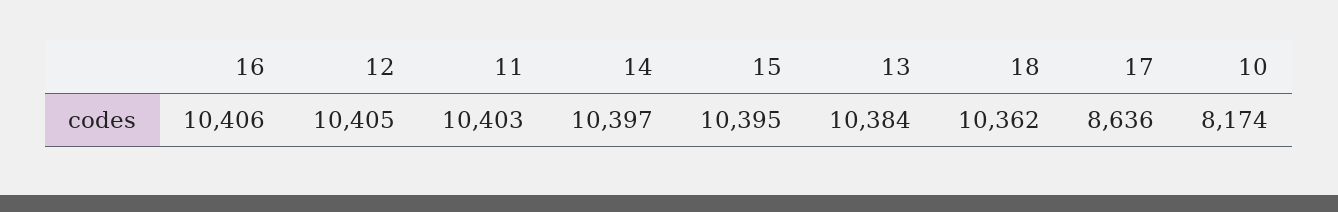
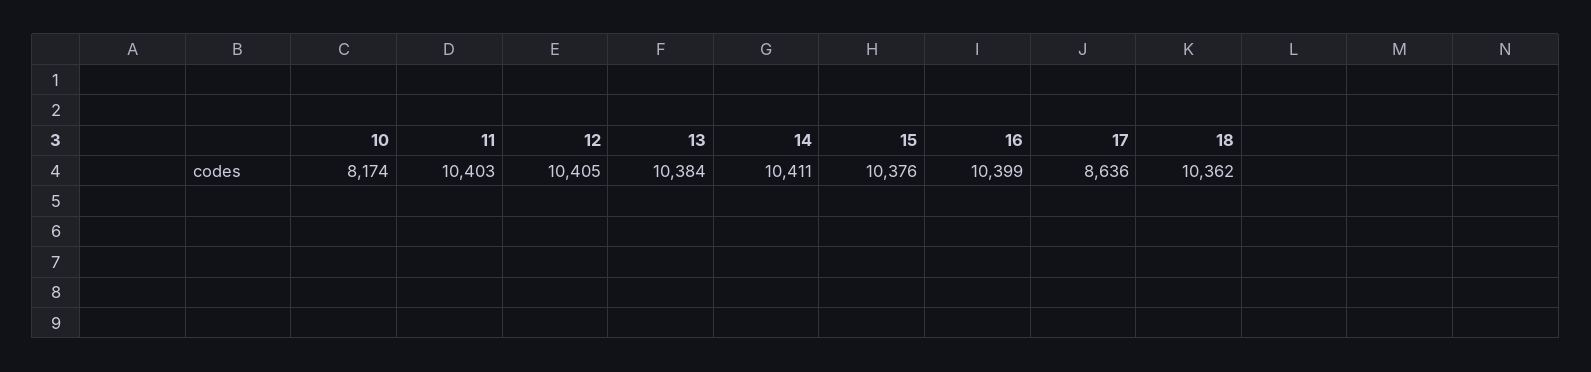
  {
-   "16": 10406,
+   "16": 10399,
    "12": 10405,
    "11": 10403,
-   "14": 10397,
+   "14": 10411,
-   "15": 10395,
+   "15": 10376,
    "13": 10384,
    "18": 10362,
    "17": 8636,
    "10": 8174
  }

